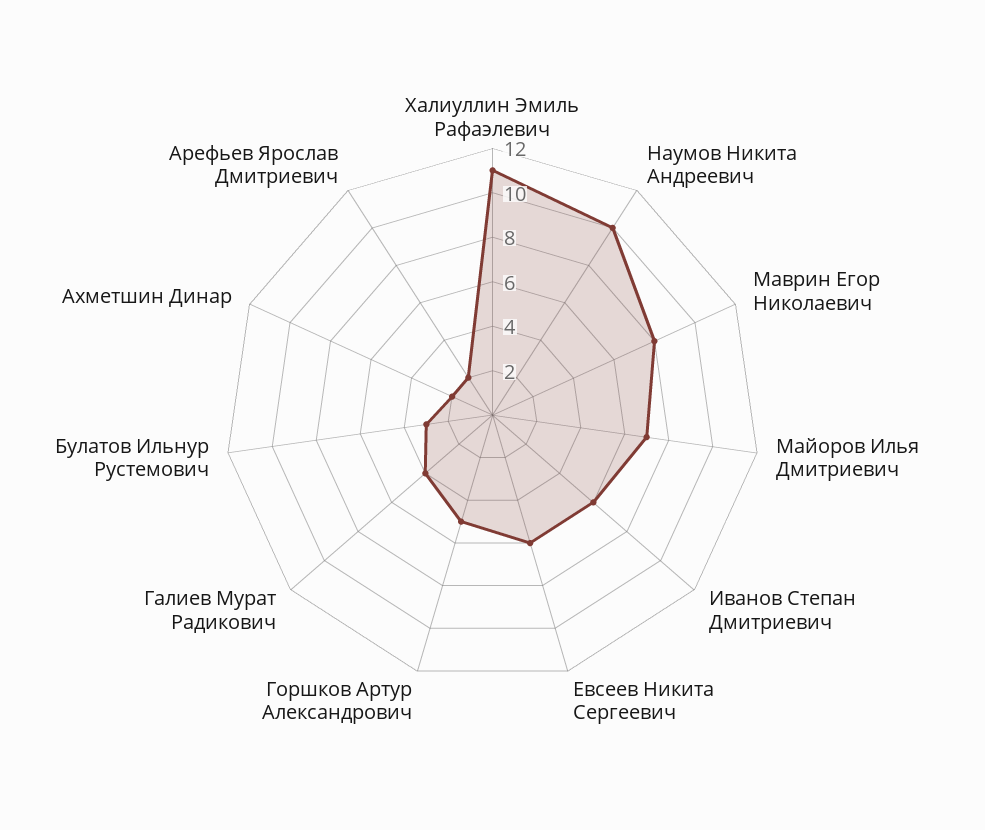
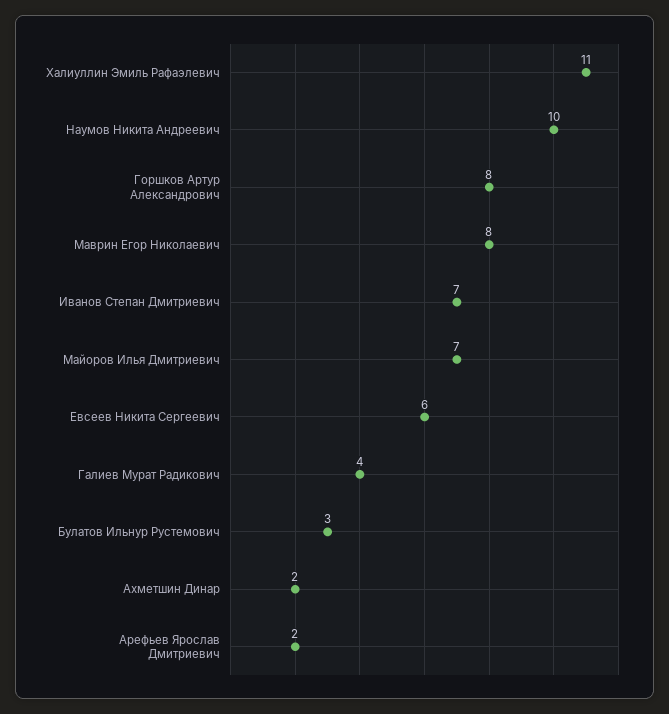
  {
    "Халиуллин Эмиль Рафаэлевич": 11,
    "Наумов Никита Андреевич": 10,
    "Маврин Егор Николаевич": 8,
    "Майоров Илья Дмитриевич": 7,
-   "Иванов Степан Дмитриевич": 6,
+   "Иванов Степан Дмитриевич": 7,
    "Евсеев Никита Сергеевич": 6,
-   "Горшков Артур Александрович": 5,
+   "Горшков Артур Александрович": 8,
    "Галиев Мурат Радикович": 4,
    "Булатов Ильнур Рустемович": 3,
    "Ахметшин Динар": 2,
    "Арефьев Ярослав Дмитриевич": 2
  }

